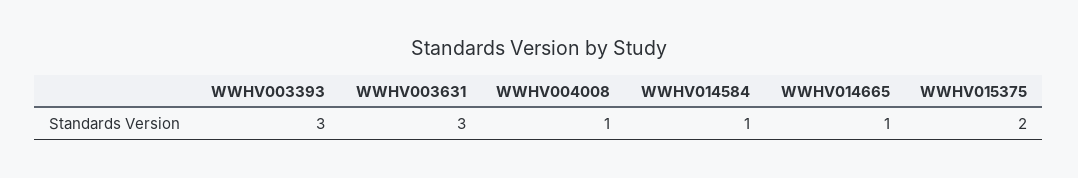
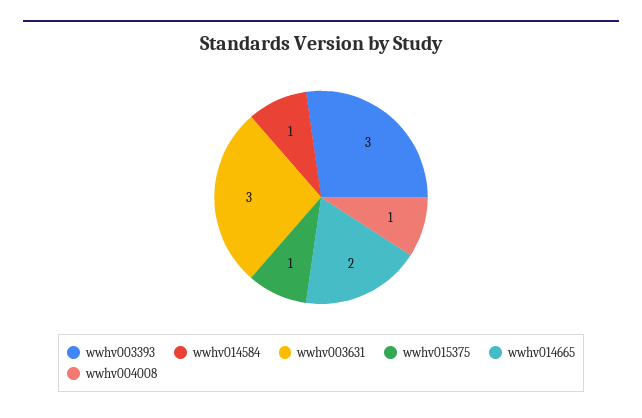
  {
    "WWHV003393": 3,
    "WWHV003631": 3,
    "WWHV004008": 1,
    "WWHV014584": 1,
-   "WWHV014665": 1,
+   "WWHV014665": 2,
-   "WWHV015375": 2
+   "WWHV015375": 1
  }

